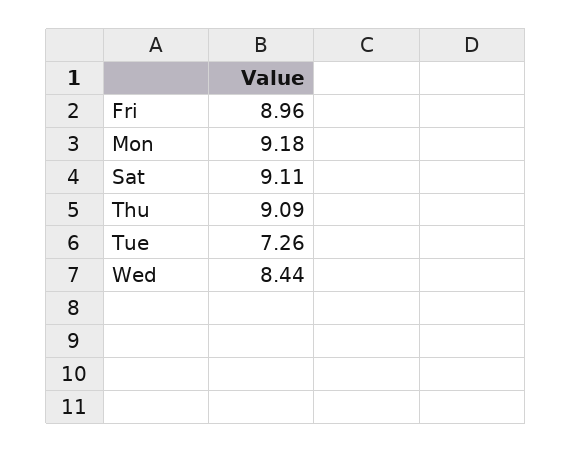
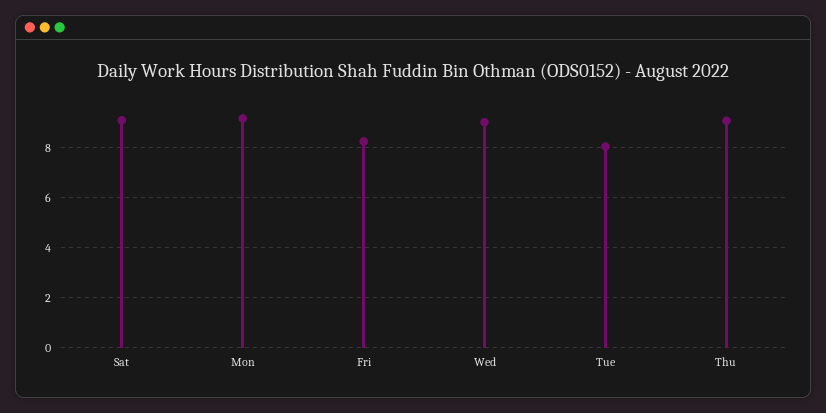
  {
-   "Fri": 8.96,
+   "Fri": 8.25,
    "Mon": 9.18,
    "Sat": 9.11,
    "Thu": 9.09,
-   "Tue": 7.26,
+   "Tue": 8,
-   "Wed": 8.44
+   "Wed": 9
  }

